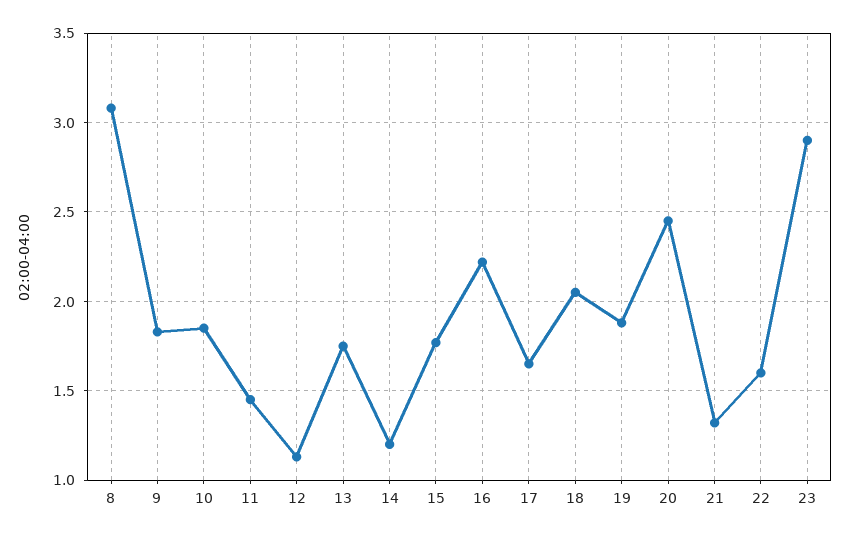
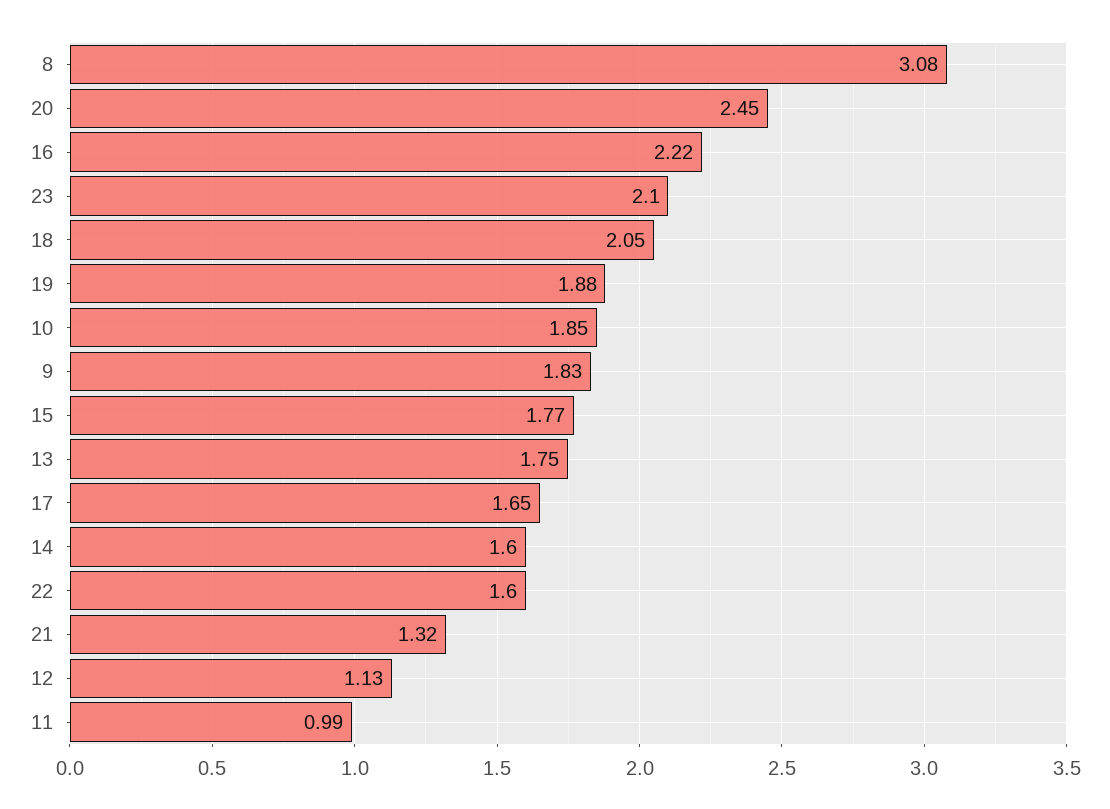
  {
    "8": 3.08,
    "9": 1.83,
    "10": 1.85,
-   "11": 1.45,
+   "11": 0.99,
    "12": 1.13,
    "13": 1.75,
-   "14": 1.2,
+   "14": 1.6,
    "15": 1.77,
    "16": 2.22,
    "17": 1.65,
    "18": 2.05,
    "19": 1.88,
    "20": 2.45,
    "21": 1.32,
    "22": 1.6,
-   "23": 2.9
+   "23": 2.1
  }

